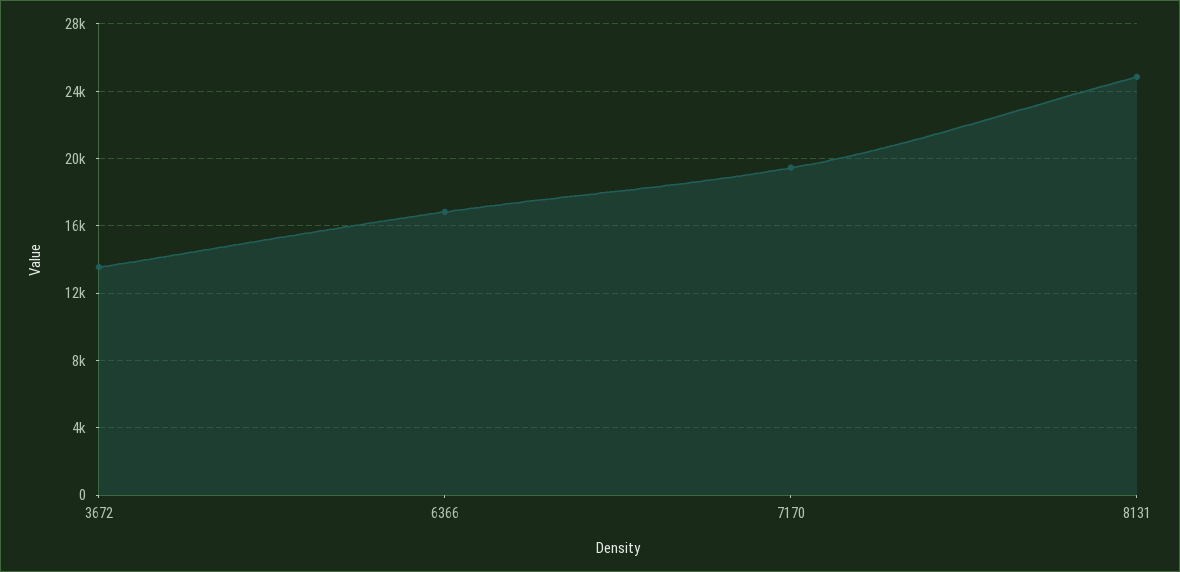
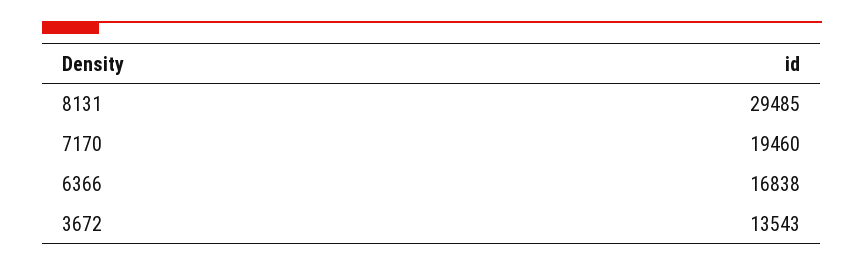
  {
    "3672": 13543,
    "6366": 16838,
    "7170": 19460,
-   "8131": 25000
+   "8131": 29485
  }

